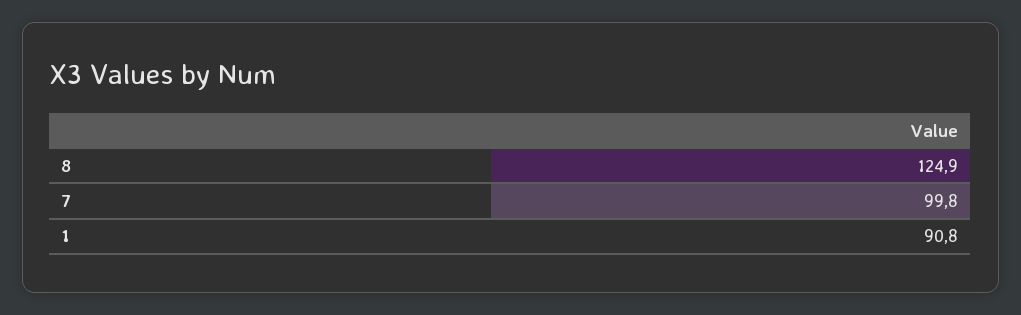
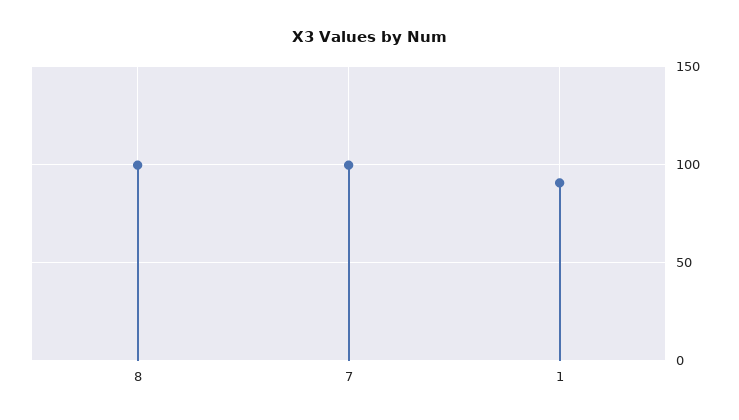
  {
-   "8": 124.9,
+   "8": 100,
    "7": 99.8,
    "1": 90.8
  }

